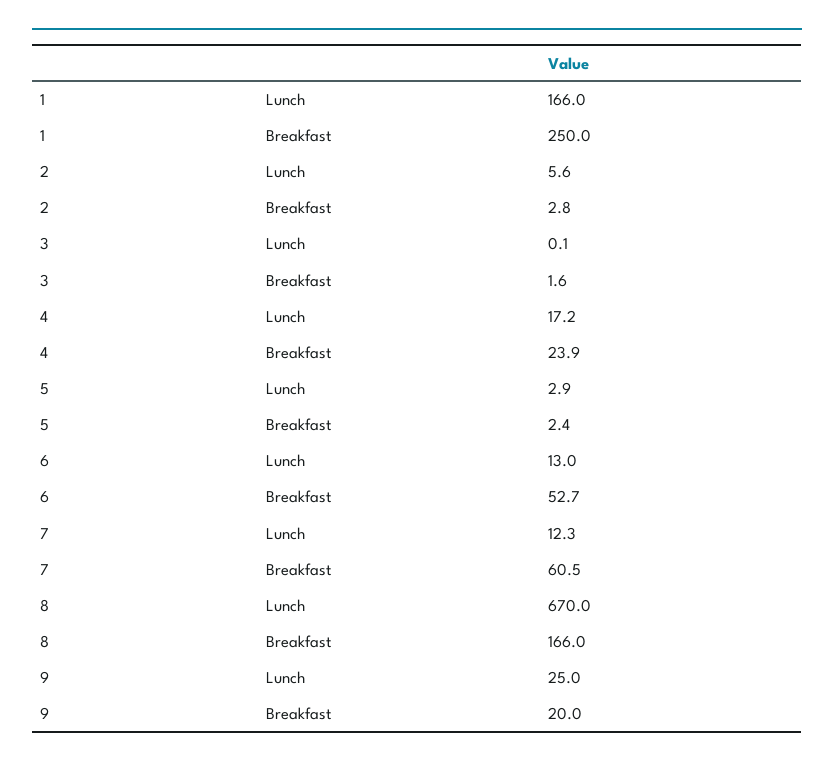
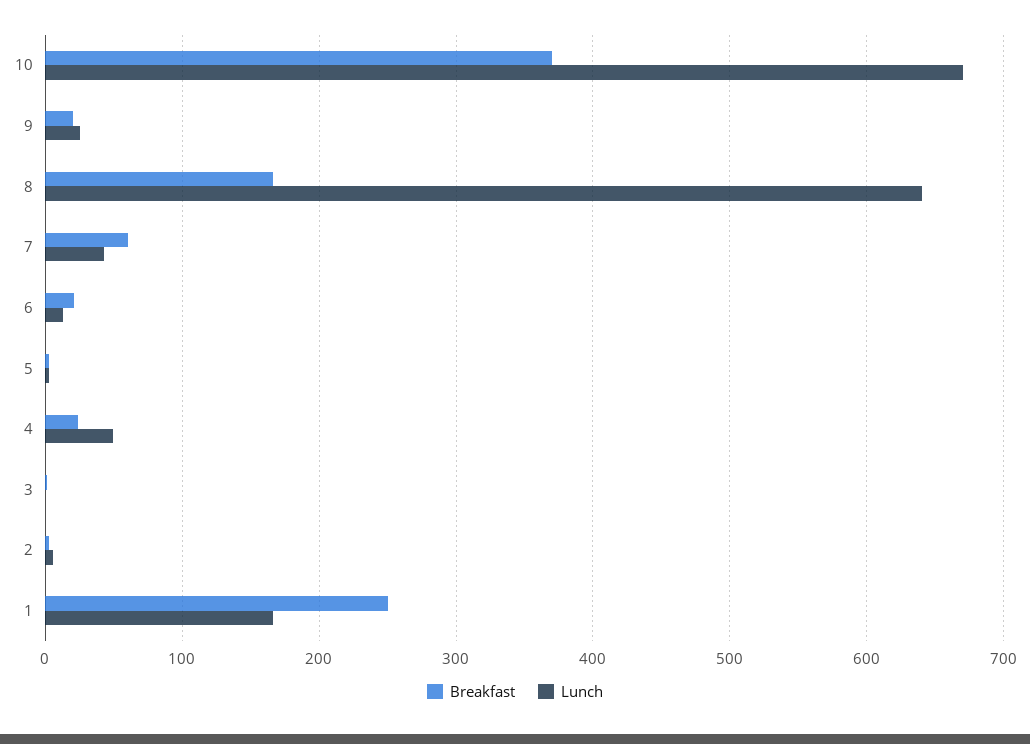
  {
    "Lunch": {
      "1": 166,
      "2": 5.6,
      "3": 0.1,
-     "4": 17.2,
+     "4": 50,
      "5": 2.9,
      "6": 13,
-     "7": 12.3,
+     "7": 40,
-     "8": 670,
+     "8": 640,
-     "9": 25
+     "9": 25,
+     "10": 670
    },
    "Breakfast": {
      "1": 250,
      "2": 2.8,
      "3": 1.6,
      "4": 23.9,
      "5": 2.4,
-     "6": 52.7,
+     "6": 20,
      "7": 60.5,
      "8": 166,
-     "9": 20
+     "9": 20,
+     "10": 370
    }
  }

